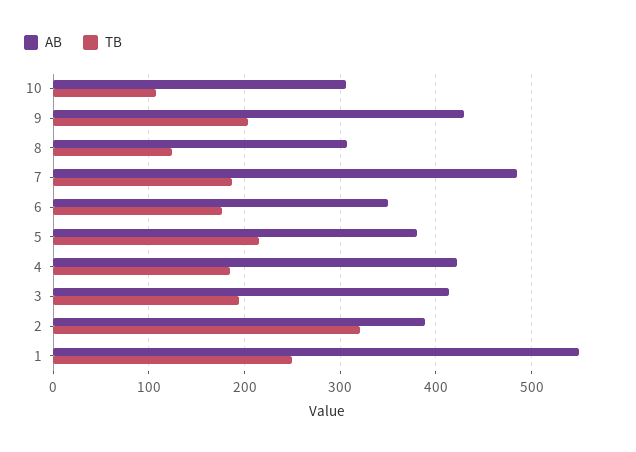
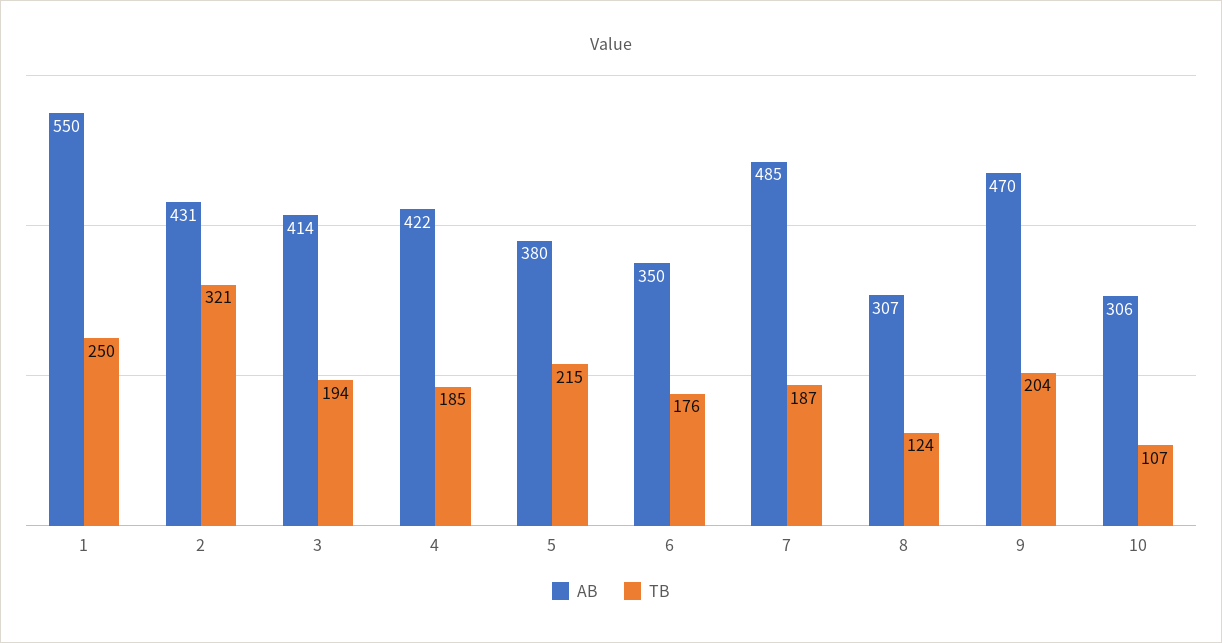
  {
    "AB": {
      "10": 306,
-     "9": 430,
+     "9": 470,
      "8": 307,
      "7": 485,
      "6": 350,
      "5": 380,
      "4": 422,
      "3": 414,
-     "2": 390,
+     "2": 431,
      "1": 550
    },
    "TB": {
      "10": 107,
      "9": 204,
      "8": 124,
      "7": 187,
      "6": 176,
      "5": 215,
      "4": 185,
      "3": 194,
      "2": 321,
      "1": 250
    }
  }

